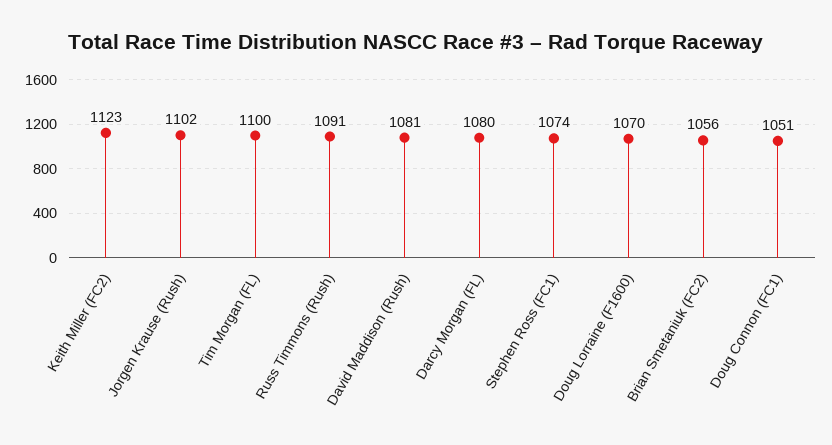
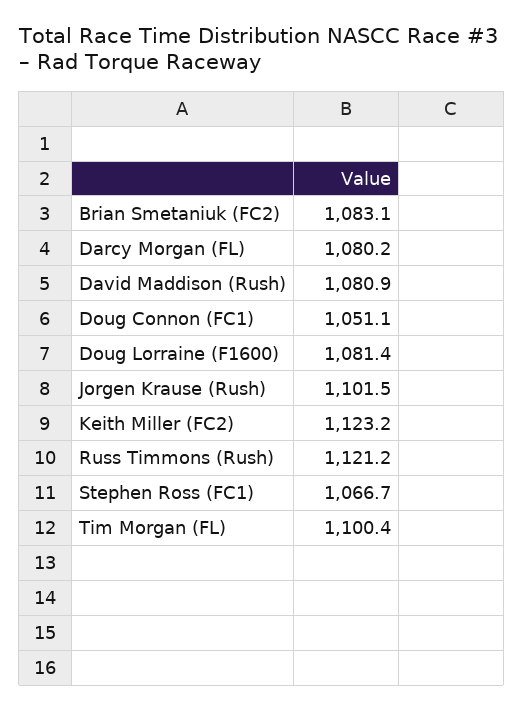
  {
    "Keith Miller (FC2)": 1123.2,
    "Jorgen Krause (Rush)": 1101.5,
    "Tim Morgan (FL)": 1100.4,
-   "Russ Timmons (Rush)": 1091,
+   "Russ Timmons (Rush)": 1121.2,
    "David Maddison (Rush)": 1080.9,
    "Darcy Morgan (FL)": 1080.2,
-   "Stephen Ross (FC1)": 1074,
+   "Stephen Ross (FC1)": 1066.7,
-   "Doug Lorraine (F1600)": 1070,
+   "Doug Lorraine (F1600)": 1081.4,
-   "Brian Smetaniuk (FC2)": 1056,
+   "Brian Smetaniuk (FC2)": 1083.1,
    "Doug Connon (FC1)": 1051.1
  }

